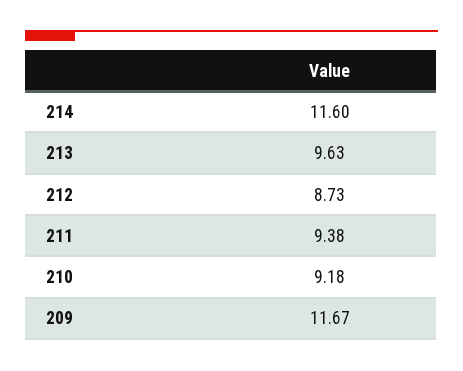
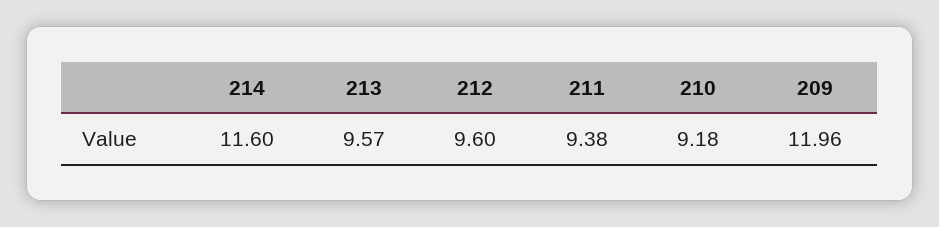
  {
    "214": 11.6,
-   "213": 9.63,
+   "213": 9.57,
-   "212": 8.73,
+   "212": 9.6,
    "211": 9.38,
    "210": 9.18,
-   "209": 11.67
+   "209": 11.96
  }

